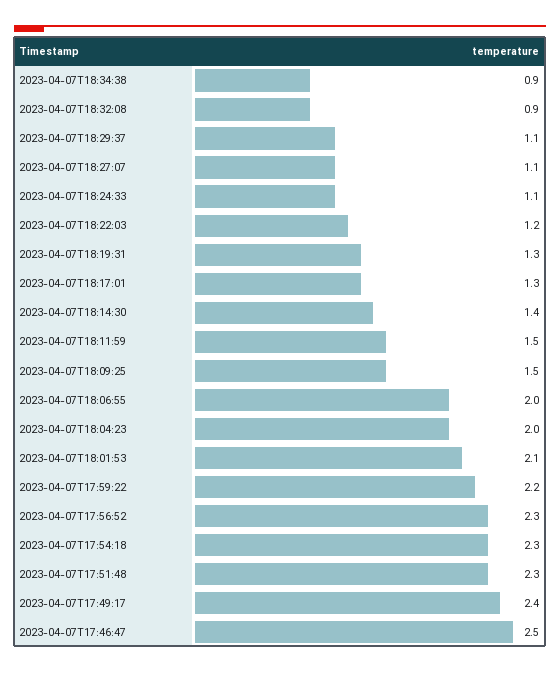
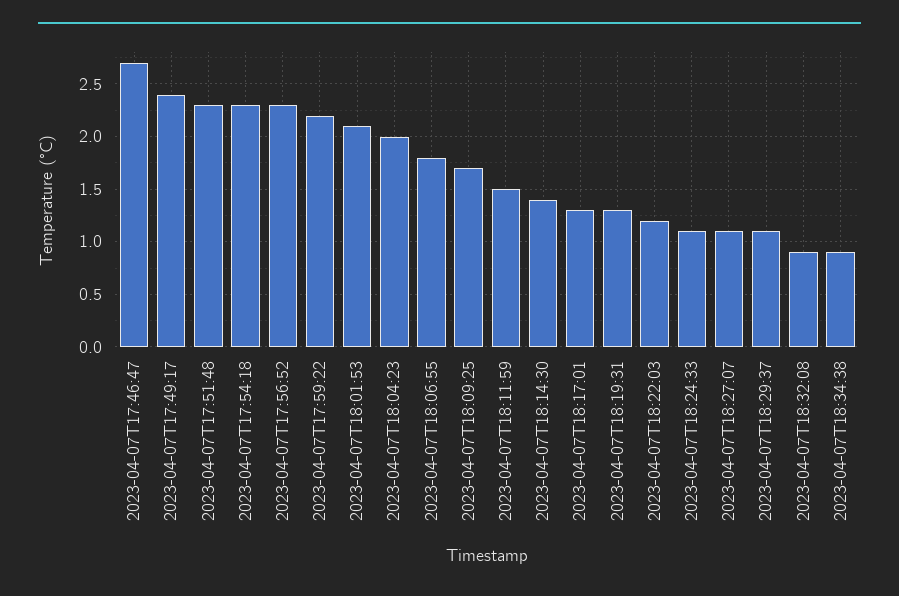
  {
    "2023-04-07T18:34:38": 0.9,
    "2023-04-07T18:32:08": 0.9,
    "2023-04-07T18:29:37": 1.1,
    "2023-04-07T18:27:07": 1.1,
    "2023-04-07T18:24:33": 1.1,
    "2023-04-07T18:22:03": 1.2,
    "2023-04-07T18:19:31": 1.3,
    "2023-04-07T18:17:01": 1.3,
    "2023-04-07T18:14:30": 1.4,
    "2023-04-07T18:11:59": 1.5,
-   "2023-04-07T18:09:25": 1.5,
+   "2023-04-07T18:09:25": 1.7,
-   "2023-04-07T18:06:55": 2,
+   "2023-04-07T18:06:55": 1.8,
    "2023-04-07T18:04:23": 2,
    "2023-04-07T18:01:53": 2.1,
    "2023-04-07T17:59:22": 2.2,
    "2023-04-07T17:56:52": 2.3,
    "2023-04-07T17:54:18": 2.3,
    "2023-04-07T17:51:48": 2.3,
    "2023-04-07T17:49:17": 2.4,
-   "2023-04-07T17:46:47": 2.5
+   "2023-04-07T17:46:47": 2.7
  }

